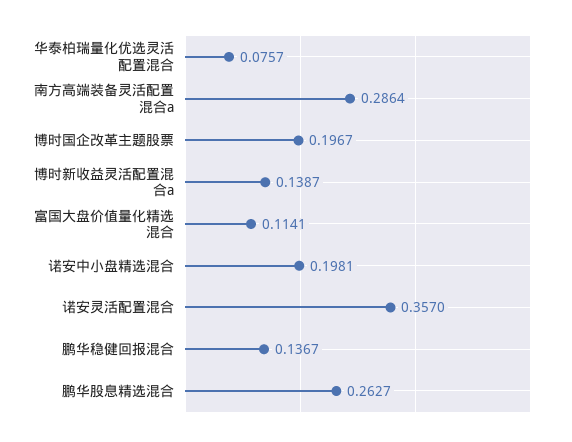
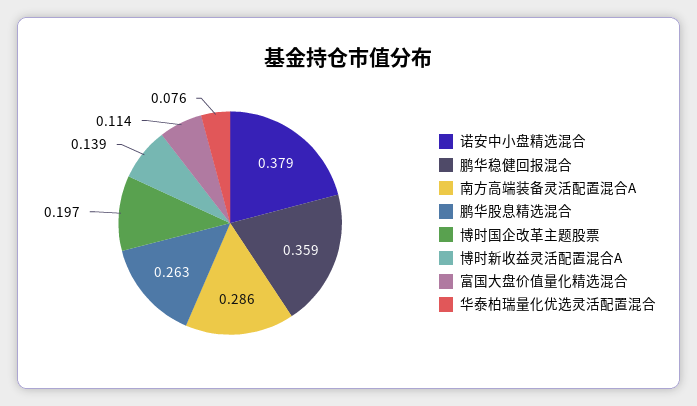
  {
    "华泰柏瑞量化优选灵活配置混合": 0.0757,
    "南方高端装备灵活配置混合a": 0.2864,
    "博时国企改革主题股票": 0.1967,
    "博时新收益灵活配置混合a": 0.1387,
    "富国大盘价值量化精选混合": 0.1141,
-   "诺安中小盘精选混合": 0.1981,
+   "诺安中小盘精选混合": 0.379,
-   "诺安灵活配置混合": 0.357,
-   "鹏华稳健回报混合": 0.1367,
+   "鹏华稳健回报混合": 0.359,
    "鹏华股息精选混合": 0.2627
  }

